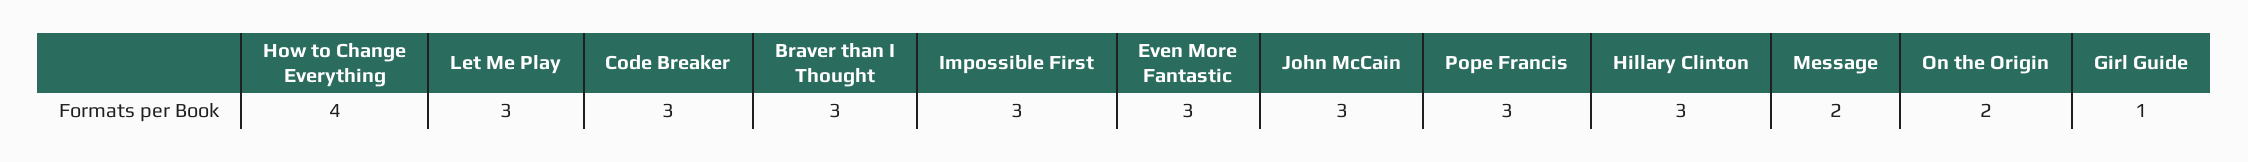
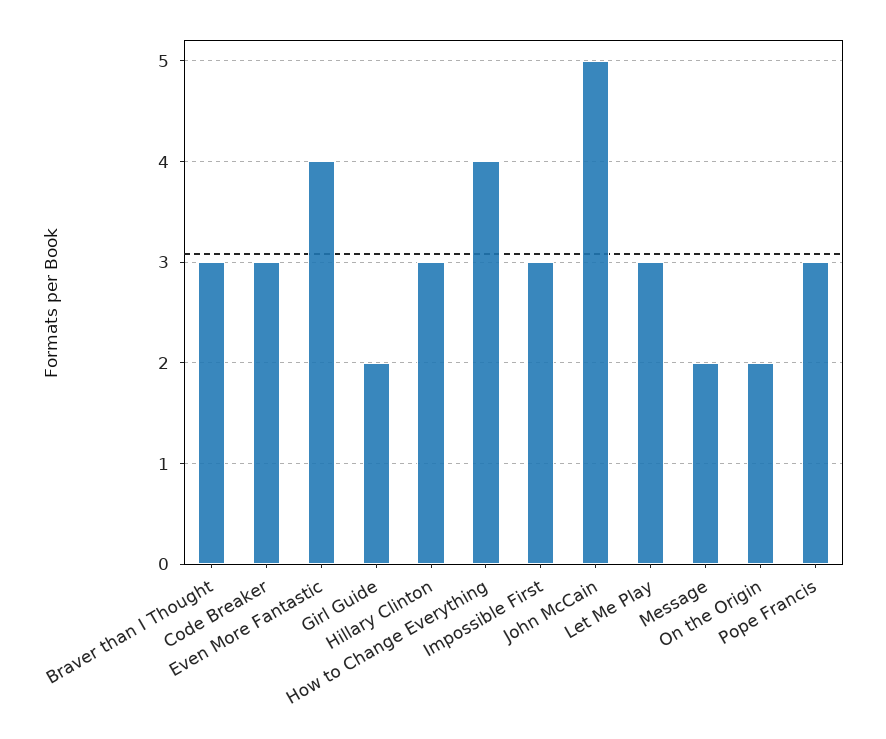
  {
    "How to Change Everything": 4,
    "Let Me Play": 3,
    "Code Breaker": 3,
    "Braver than I Thought": 3,
    "Impossible First": 3,
-   "Even More Fantastic": 3,
+   "Even More Fantastic": 4,
-   "John McCain": 3,
+   "John McCain": 5,
    "Pope Francis": 3,
    "Hillary Clinton": 3,
    "Message": 2,
    "On the Origin": 2,
-   "Girl Guide": 1
+   "Girl Guide": 2
  }

